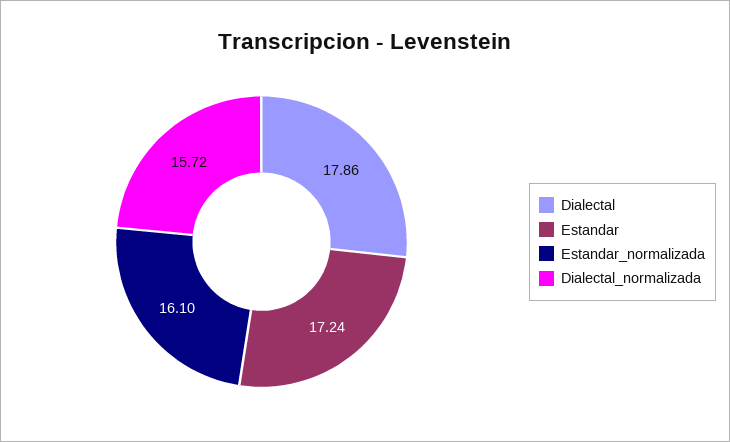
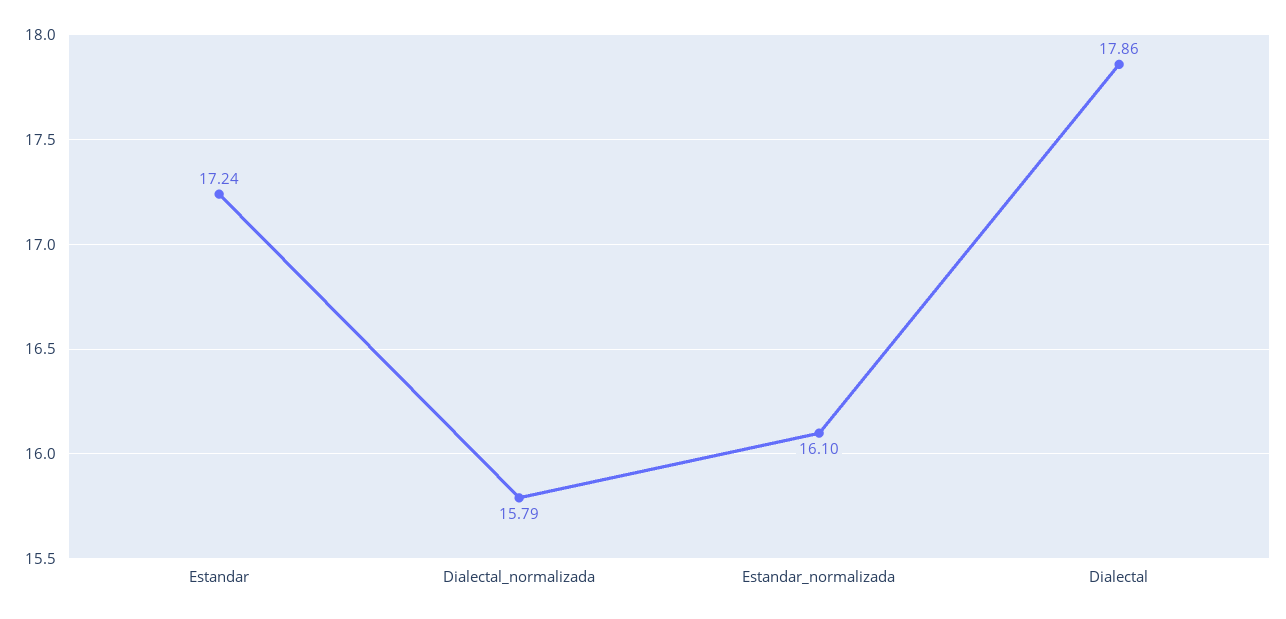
  {
    "Dialectal": 17.86,
    "Estandar": 17.24,
    "Estandar_normalizada": 16.1,
-   "Dialectal_normalizada": 15.72
+   "Dialectal_normalizada": 15.79
  }

